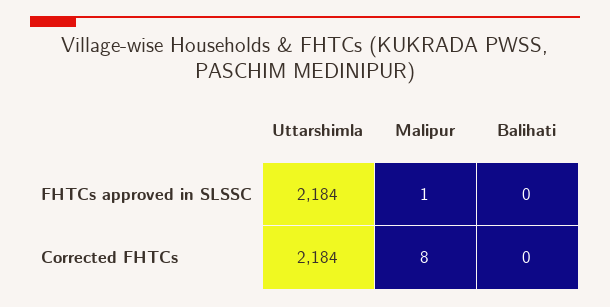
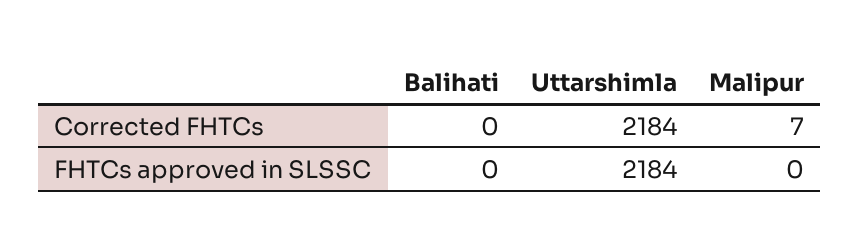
  {
    "Uttarshimla": {
      "FHTCs approved in SLSSC": 2184,
      "Corrected FHTCs": 2184
    },
    "Malipur": {
-     "FHTCs approved in SLSSC": 1,
+     "FHTCs approved in SLSSC": 0,
-     "Corrected FHTCs": 8
+     "Corrected FHTCs": 7
    },
    "Balihati": {
      "FHTCs approved in SLSSC": 0,
      "Corrected FHTCs": 0
    }
  }

